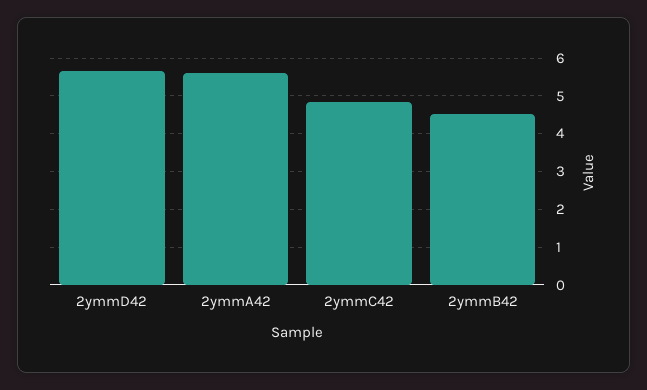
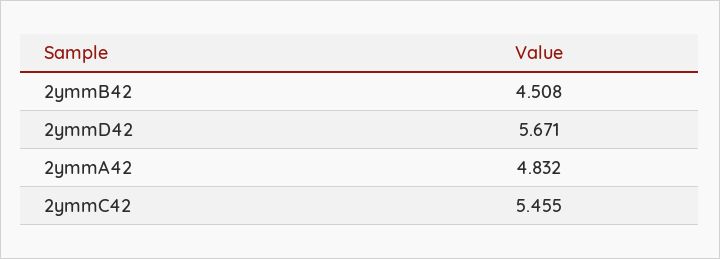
  {
    "2ymmD42": 5.671,
-   "2ymmA42": 5.6,
+   "2ymmA42": 4.832,
-   "2ymmC42": 4.8,
+   "2ymmC42": 5.455,
    "2ymmB42": 4.508
  }

